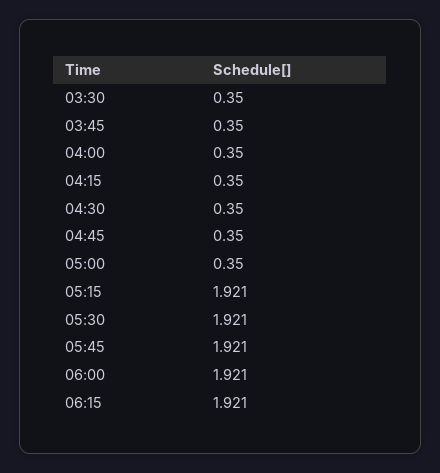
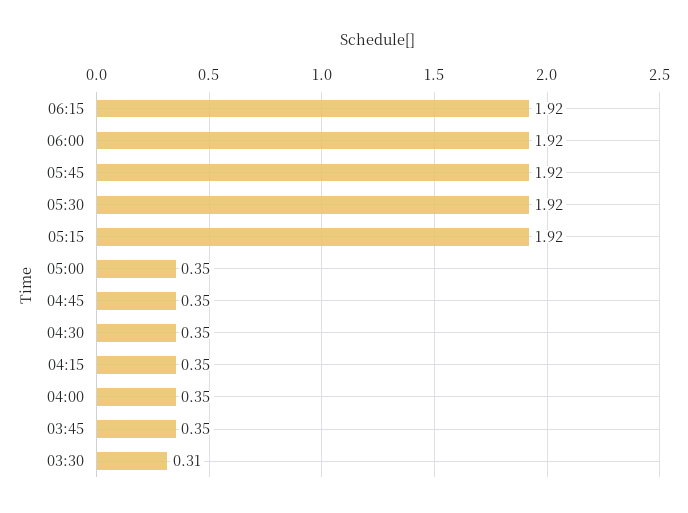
  {
-   "03:30": 0.35,
+   "03:30": 0.31,
    "03:45": 0.35,
    "04:00": 0.35,
    "04:15": 0.35,
    "04:30": 0.35,
    "04:45": 0.35,
    "05:00": 0.35,
    "05:15": 1.921,
    "05:30": 1.921,
    "05:45": 1.921,
    "06:00": 1.921,
    "06:15": 1.921
  }

